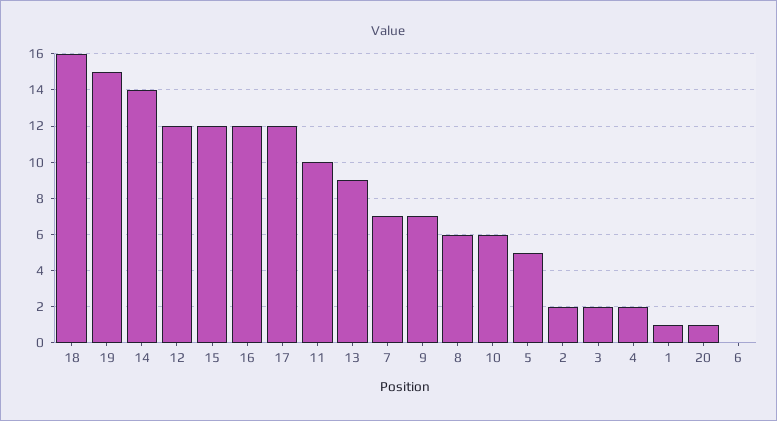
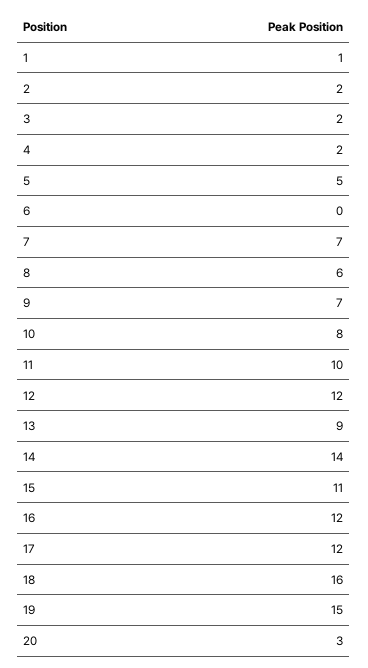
  {
    "18": 16,
    "19": 15,
    "14": 14,
    "12": 12,
-   "15": 12,
+   "15": 11,
    "16": 12,
    "17": 12,
    "11": 10,
    "13": 9,
    "7": 7,
    "9": 7,
    "8": 6,
-   "10": 6,
+   "10": 8,
    "5": 5,
    "2": 2,
    "3": 2,
    "4": 2,
    "1": 1,
-   "20": 1,
+   "20": 3,
    "6": 0
  }

